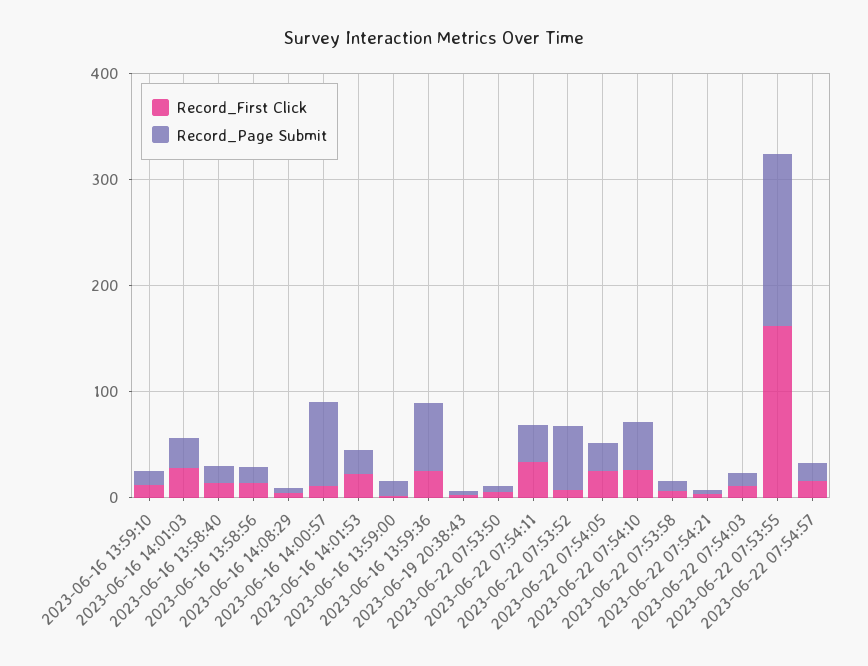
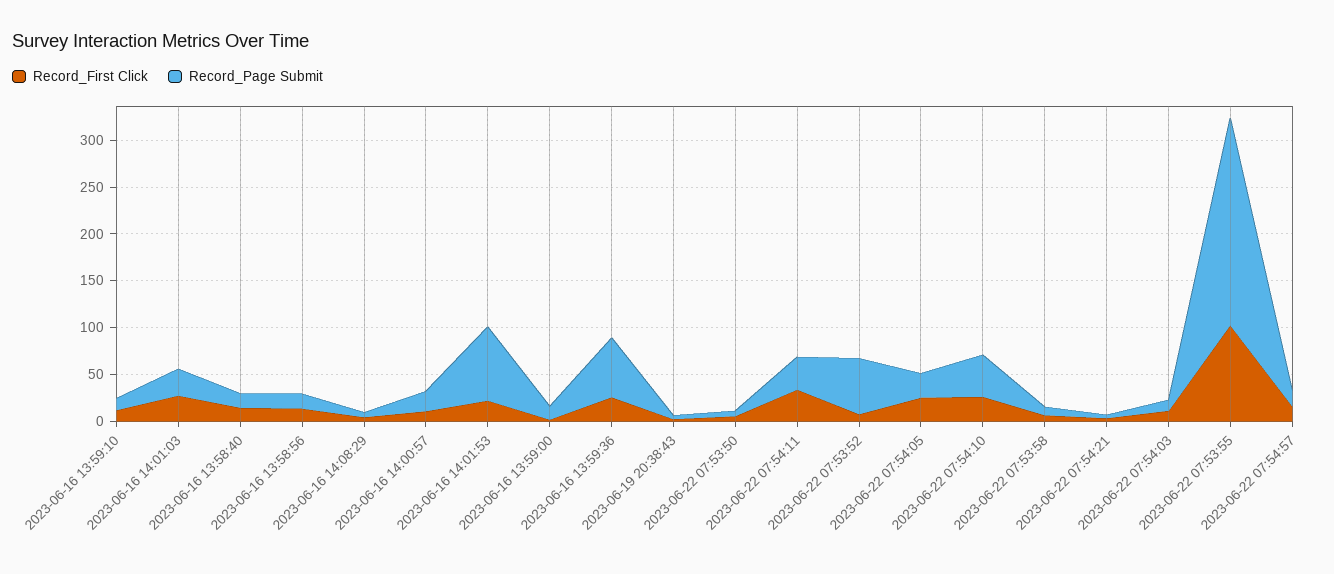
  {
    "Record_First Click": {
      "2023-06-16 13:59:10": 10,
      "2023-06-16 14:01:03": 30,
      "2023-06-16 13:58:40": 10,
      "2023-06-16 13:58:56": 10,
      "2023-06-16 14:08:29": 0,
      "2023-06-16 14:00:57": 10,
      "2023-06-16 14:01:53": 20,
      "2023-06-16 13:59:00": 0,
      "2023-06-16 13:59:36": 30,
      "2023-06-19 20:38:43": 0,
      "2023-06-22 07:53:50": 10,
      "2023-06-22 07:54:11": 30,
      "2023-06-22 07:53:52": 10,
      "2023-06-22 07:54:05": 20,
      "2023-06-22 07:54:10": 30,
      "2023-06-22 07:53:58": 10,
      "2023-06-22 07:54:21": 0,
      "2023-06-22 07:54:03": 10,
-     "2023-06-22 07:53:55": 160,
+     "2023-06-22 07:53:55": 100,
      "2023-06-22 07:54:57": 20
    },
    "Record_Page Submit": {
      "2023-06-16 13:59:10": 10,
      "2023-06-16 14:01:03": 30,
      "2023-06-16 13:58:40": 20,
      "2023-06-16 13:58:56": 20,
      "2023-06-16 14:08:29": 10,
-     "2023-06-16 14:00:57": 80,
+     "2023-06-16 14:00:57": 20,
-     "2023-06-16 14:01:53": 20,
+     "2023-06-16 14:01:53": 80,
      "2023-06-16 13:59:00": 10,
      "2023-06-16 13:59:36": 60,
      "2023-06-19 20:38:43": 0,
      "2023-06-22 07:53:50": 10,
      "2023-06-22 07:54:11": 40,
      "2023-06-22 07:53:52": 60,
      "2023-06-22 07:54:05": 30,
      "2023-06-22 07:54:10": 40,
      "2023-06-22 07:53:58": 10,
      "2023-06-22 07:54:21": 0,
      "2023-06-22 07:54:03": 10,
-     "2023-06-22 07:53:55": 160,
+     "2023-06-22 07:53:55": 220,
      "2023-06-22 07:54:57": 20
    }
  }

